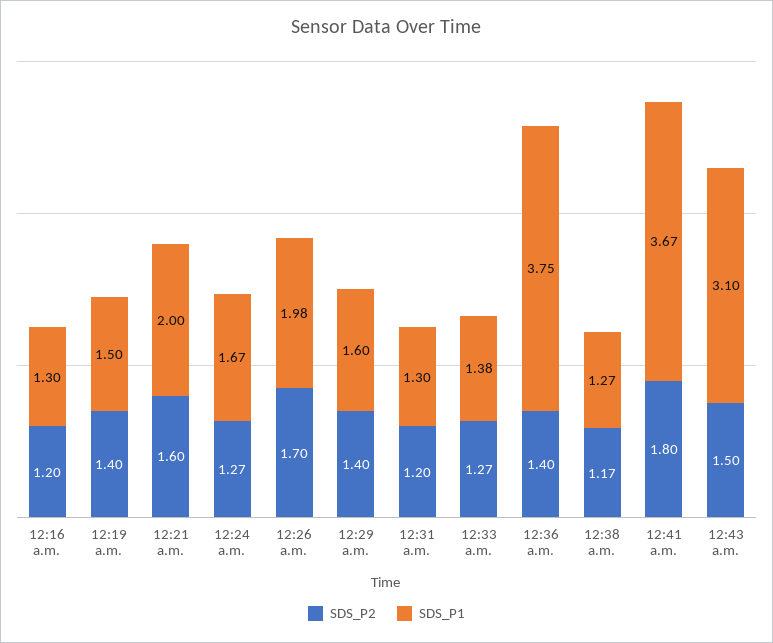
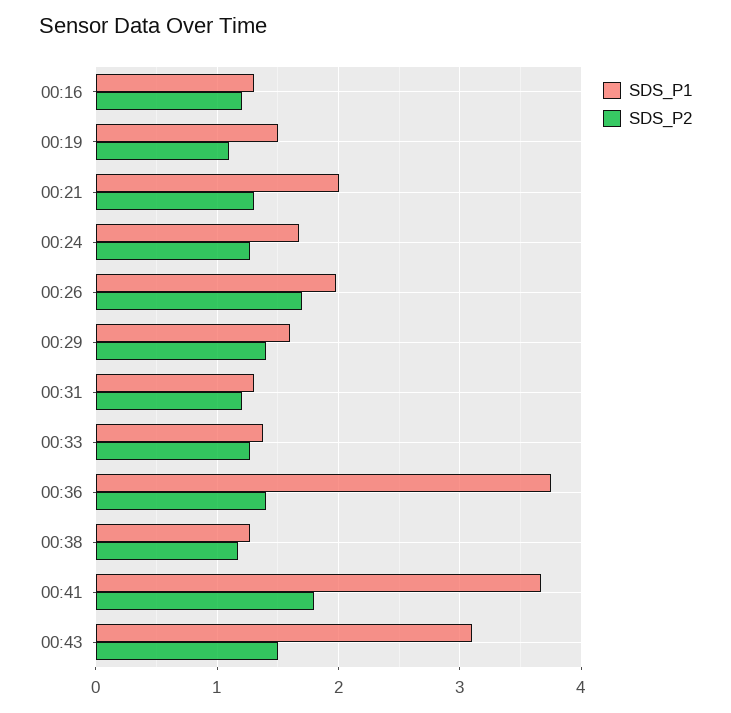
  {
    "SDS_P2": {
      "12:16 a.m.": 1.2,
-     "12:19 a.m.": 1.4,
+     "12:19 a.m.": 1.1,
-     "12:21 a.m.": 1.6,
+     "12:21 a.m.": 1.3,
      "12:24 a.m.": 1.27,
      "12:26 a.m.": 1.7,
      "12:29 a.m.": 1.4,
      "12:31 a.m.": 1.2,
      "12:33 a.m.": 1.27,
      "12:36 a.m.": 1.4,
      "12:38 a.m.": 1.17,
      "12:41 a.m.": 1.8,
      "12:43 a.m.": 1.5
    },
    "SDS_P1": {
      "12:16 a.m.": 1.3,
      "12:19 a.m.": 1.5,
      "12:21 a.m.": 2,
      "12:24 a.m.": 1.67,
      "12:26 a.m.": 1.98,
      "12:29 a.m.": 1.6,
      "12:31 a.m.": 1.3,
      "12:33 a.m.": 1.38,
      "12:36 a.m.": 3.75,
      "12:38 a.m.": 1.27,
      "12:41 a.m.": 3.67,
      "12:43 a.m.": 3.1
    }
  }

